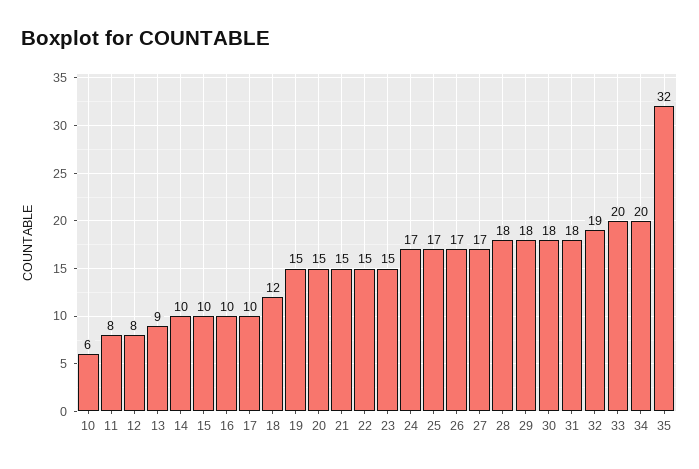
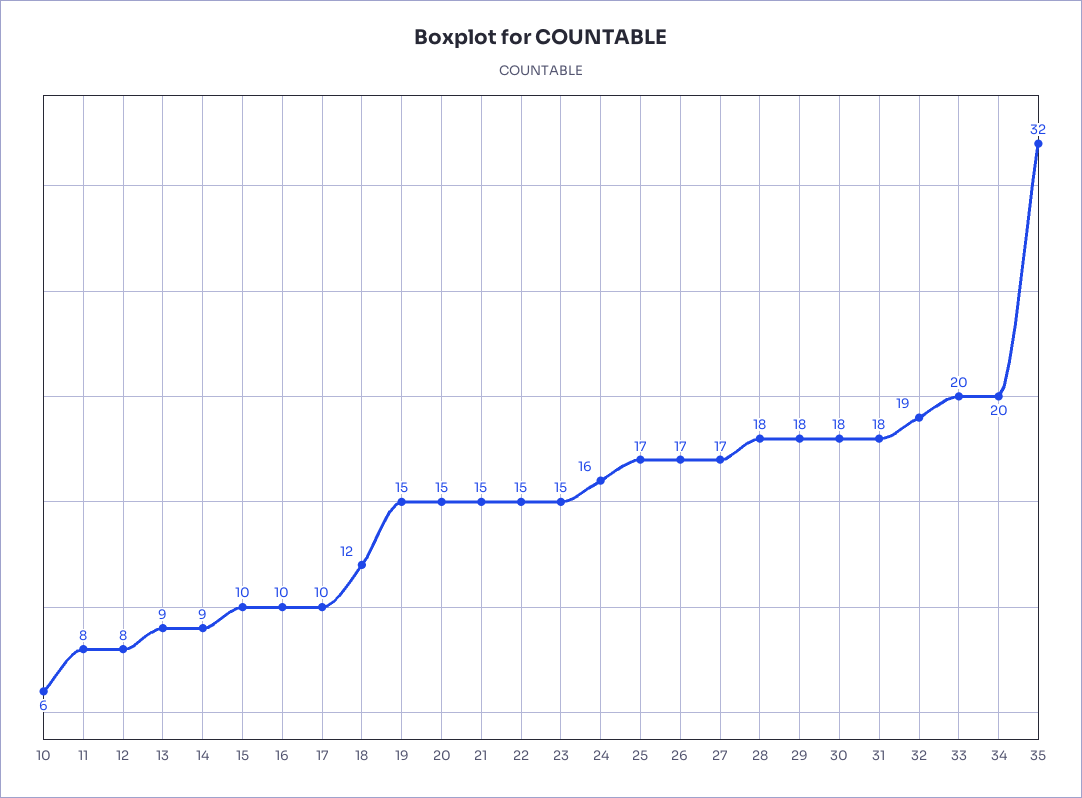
  {
    "10": 6,
    "11": 8,
    "12": 8,
    "13": 9,
-   "14": 10,
+   "14": 9,
    "15": 10,
    "16": 10,
    "17": 10,
    "18": 12,
    "19": 15,
    "20": 15,
    "21": 15,
    "22": 15,
    "23": 15,
-   "24": 17,
+   "24": 16,
    "25": 17,
    "26": 17,
    "27": 17,
    "28": 18,
    "29": 18,
    "30": 18,
    "31": 18,
    "32": 19,
    "33": 20,
    "34": 20,
    "35": 32
  }

